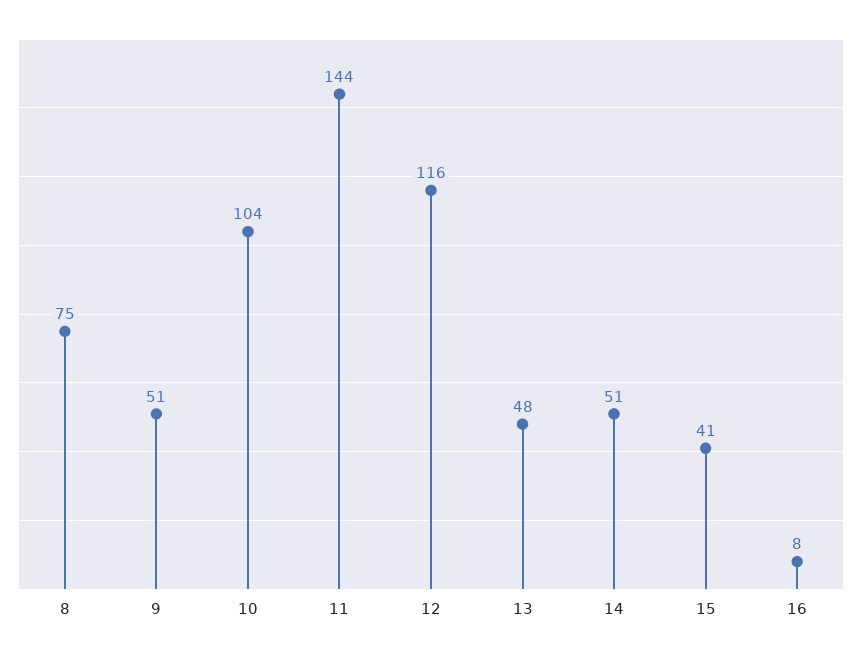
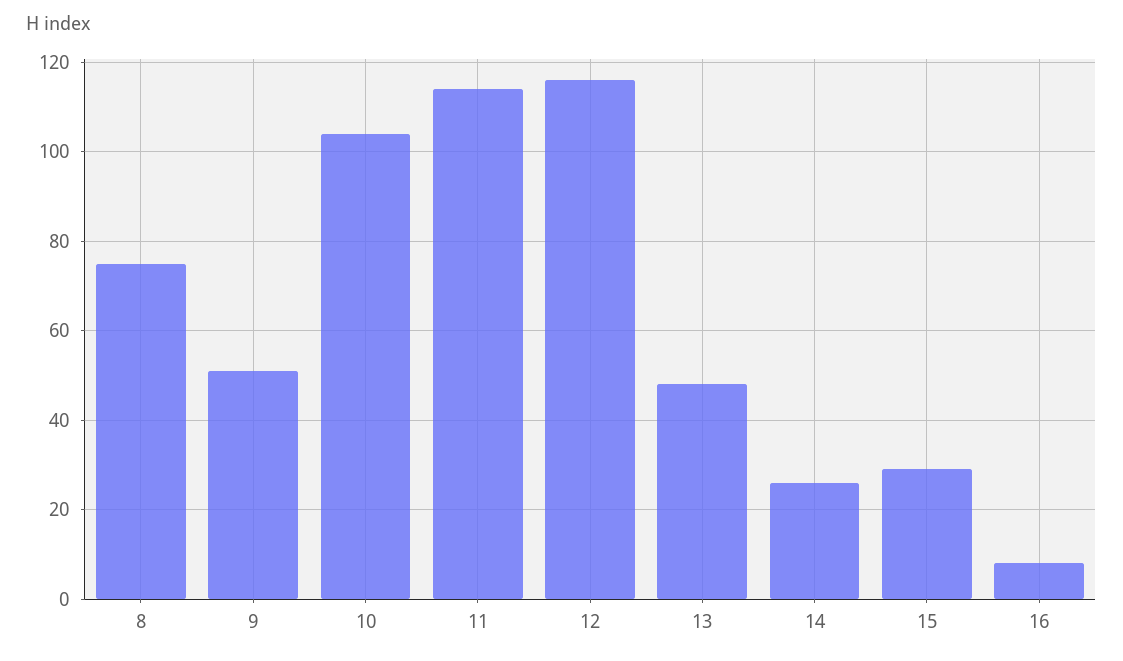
  {
    "8": 75,
    "9": 51,
    "10": 104,
-   "11": 144,
+   "11": 115,
    "12": 116,
    "13": 48,
-   "14": 51,
+   "14": 25,
-   "15": 41,
+   "15": 30,
    "16": 8
  }

